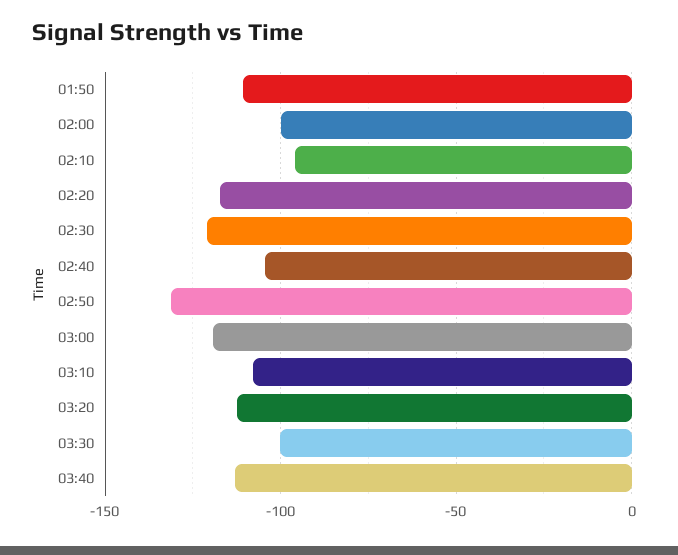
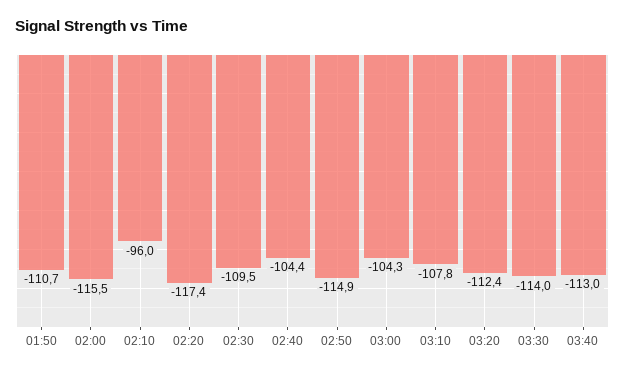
  {
    "01:50": -110.7,
-   "02:00": -100,
+   "02:00": -115.5,
    "02:10": -96,
    "02:20": -117.4,
-   "02:30": -120,
+   "02:30": -109.5,
    "02:40": -104.4,
-   "02:50": -130,
+   "02:50": -114.9,
-   "03:00": -120,
+   "03:00": -104.3,
    "03:10": -107.8,
    "03:20": -112.4,
-   "03:30": -100,
+   "03:30": -114,
    "03:40": -113
  }

